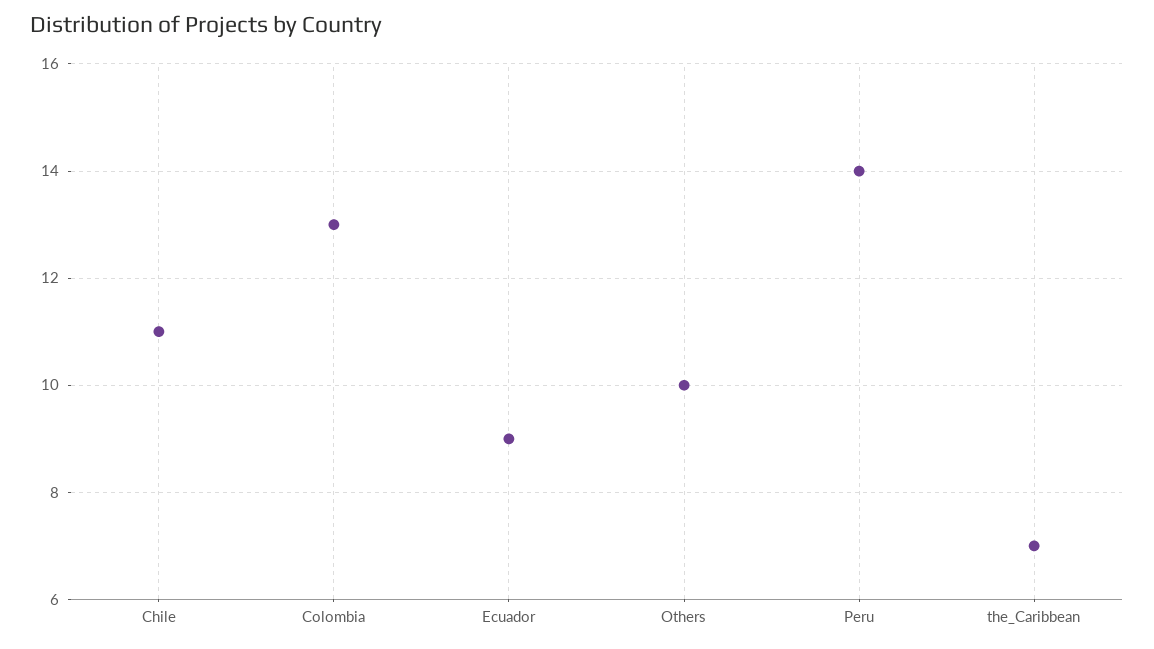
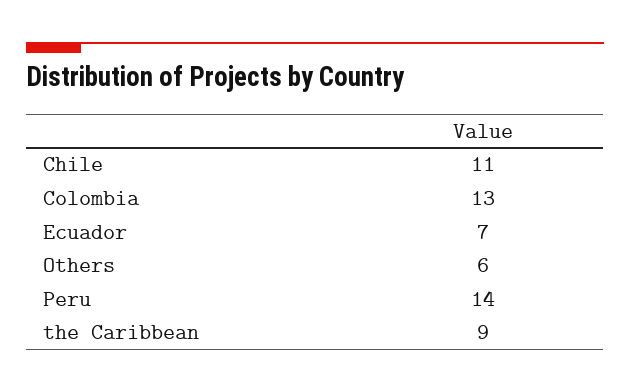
  {
    "Chile": 11,
    "Colombia": 13,
-   "Ecuador": 9,
+   "Ecuador": 7,
-   "Others": 10,
+   "Others": 6,
    "Peru": 14,
-   "the_Caribbean": 7
+   "the_Caribbean": 9
  }

